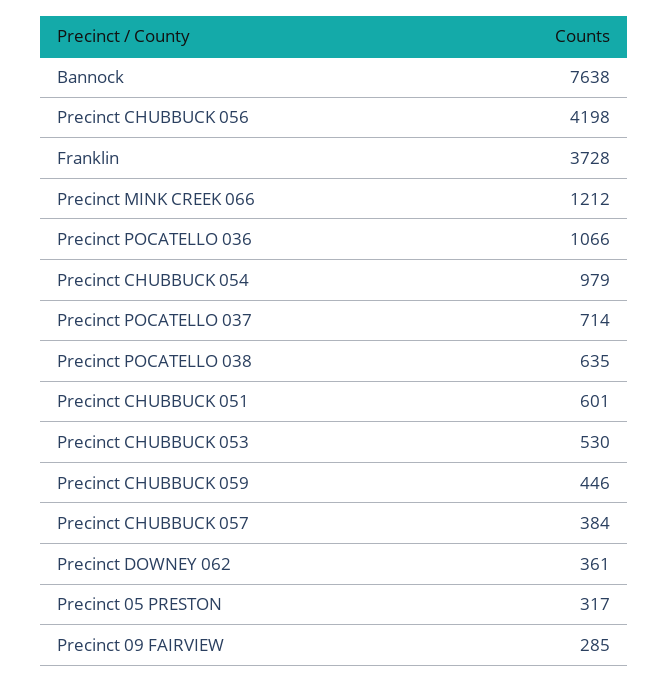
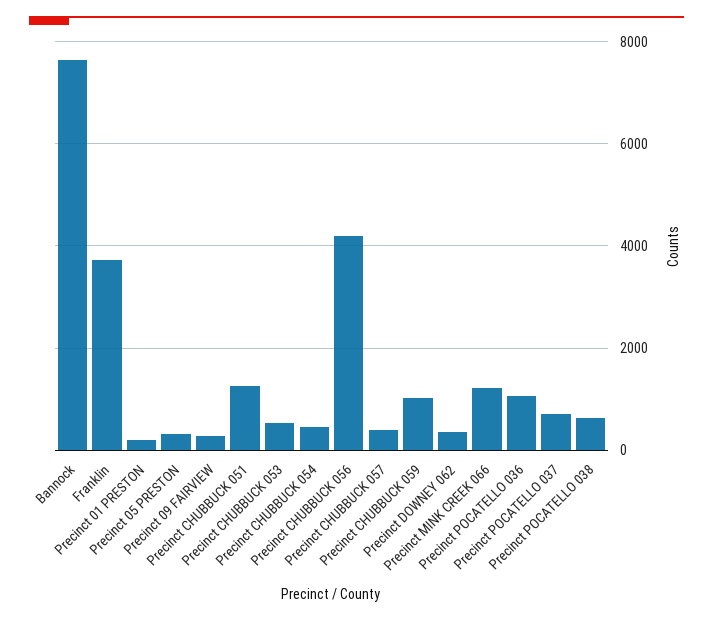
  {
    "Bannock": 7638,
    "Precinct CHUBBUCK 056": 4198,
    "Franklin": 3728,
    "Precinct MINK CREEK 066": 1212,
    "Precinct POCATELLO 036": 1066,
-   "Precinct CHUBBUCK 054": 979,
+   "Precinct CHUBBUCK 054": 400,
    "Precinct POCATELLO 037": 714,
    "Precinct POCATELLO 038": 635,
-   "Precinct CHUBBUCK 051": 601,
+   "Precinct CHUBBUCK 051": 1200,
    "Precinct CHUBBUCK 053": 530,
-   "Precinct CHUBBUCK 059": 446,
+   "Precinct CHUBBUCK 059": 1000,
    "Precinct CHUBBUCK 057": 384,
    "Precinct DOWNEY 062": 361,
    "Precinct 05 PRESTON": 317,
-   "Precinct 09 FAIRVIEW": 285
+   "Precinct 09 FAIRVIEW": 285,
+   "Precinct 01 PRESTON": 200
  }

